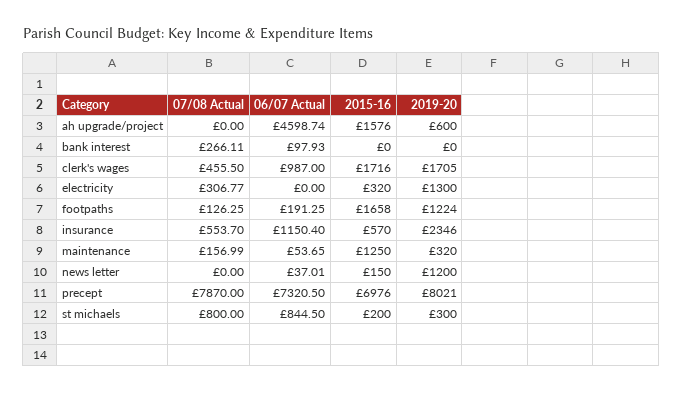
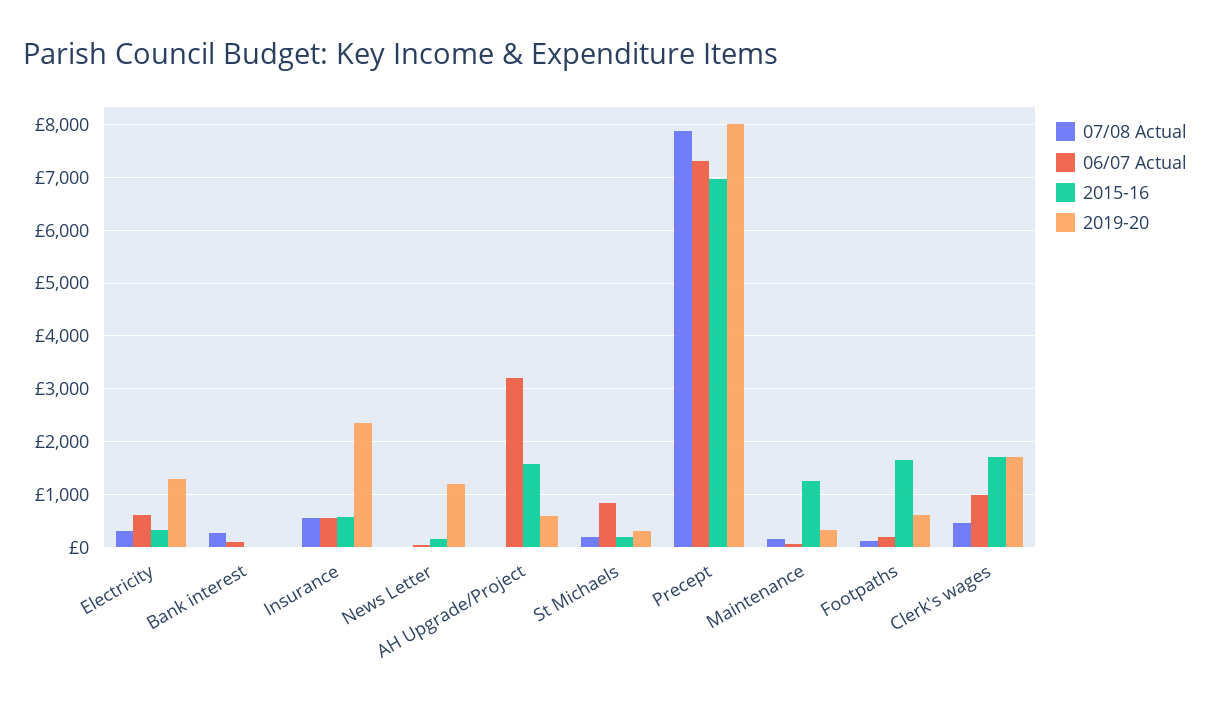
  {
    "07/08 Actual": {
      "ah upgrade/project": 0,
      "bank interest": 266.11,
      "clerk's wages": 455.5,
      "electricity": 306.77,
      "footpaths": 126.25,
      "insurance": 553.7,
      "maintenance": 156.99,
      "news letter": 0,
      "precept": 7870,
-     "st michaels": 800
+     "st michaels": 200
    },
    "06/07 Actual": {
-     "ah upgrade/project": 4598.74,
+     "ah upgrade/project": 3200,
      "bank interest": 97.93,
      "clerk's wages": 987,
-     "electricity": 0,
+     "electricity": 600,
      "footpaths": 191.25,
-     "insurance": 1150.4,
+     "insurance": 600,
      "maintenance": 53.65,
      "news letter": 37.01,
      "precept": 7320.5,
      "st michaels": 844.5
    },
    "2015-16": {
      "ah upgrade/project": 1576,
      "bank interest": 0,
      "clerk's wages": 1716,
      "electricity": 320,
      "footpaths": 1658,
      "insurance": 570,
      "maintenance": 1250,
      "news letter": 150,
      "precept": 6976,
      "st michaels": 200
    },
    "2019-20": {
      "ah upgrade/project": 600,
      "bank interest": 0,
      "clerk's wages": 1705,
      "electricity": 1300,
-     "footpaths": 1224,
+     "footpaths": 600,
      "insurance": 2346,
      "maintenance": 320,
      "news letter": 1200,
      "precept": 8021,
      "st michaels": 300
    }
  }

